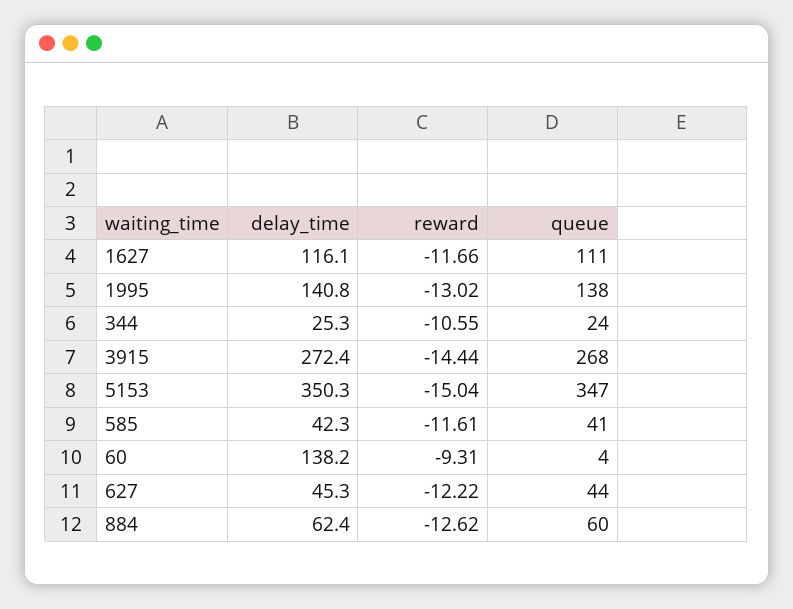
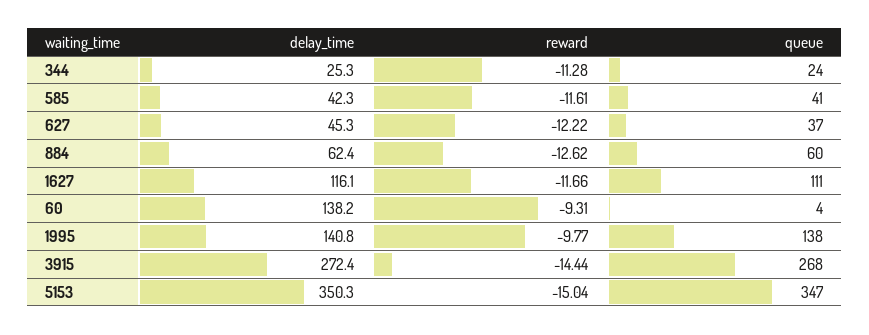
  {
    "delay_time": {
      "1627": 116.1,
      "1995": 140.8,
      "344": 25.3,
      "3915": 272.4,
      "5153": 350.3,
      "585": 42.3,
      "60": 138.2,
      "627": 45.3,
      "884": 62.4
    },
    "reward": {
      "1627": -11.66,
-     "1995": -13.02,
+     "1995": -9.77,
-     "344": -10.55,
+     "344": -11.28,
      "3915": -14.44,
      "5153": -15.04,
      "585": -11.61,
      "60": -9.31,
      "627": -12.22,
      "884": -12.62
    },
    "queue": {
      "1627": 111,
      "1995": 138,
      "344": 24,
      "3915": 268,
      "5153": 347,
      "585": 41,
      "60": 4,
-     "627": 44,
+     "627": 37,
      "884": 60
    }
  }

